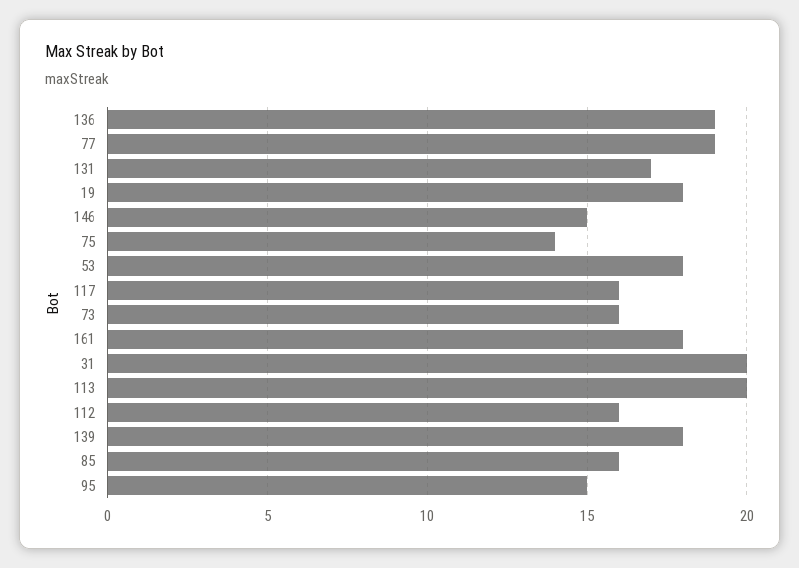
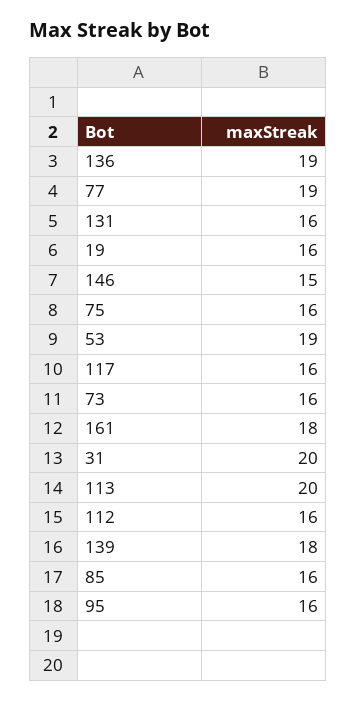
  {
    "136": 19,
    "77": 19,
-   "131": 17,
+   "131": 16,
-   "19": 18,
+   "19": 16,
    "146": 15,
-   "75": 14,
+   "75": 16,
-   "53": 18,
+   "53": 19,
    "117": 16,
    "73": 16,
    "161": 18,
    "31": 20,
    "113": 20,
    "112": 16,
    "139": 18,
    "85": 16,
-   "95": 15
+   "95": 16
  }

